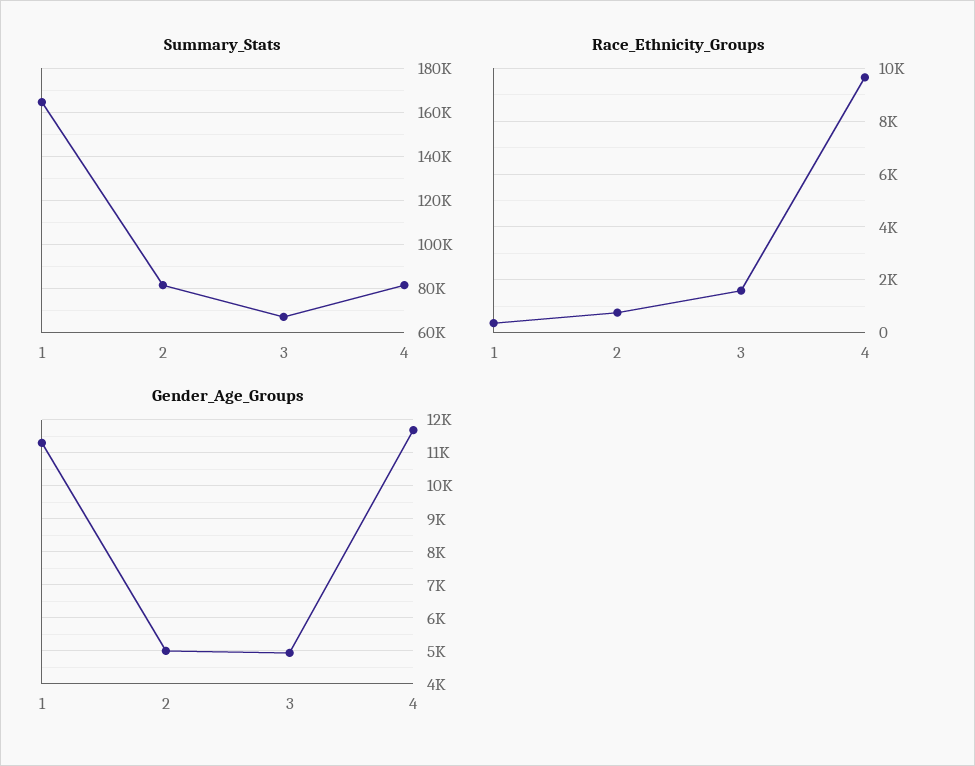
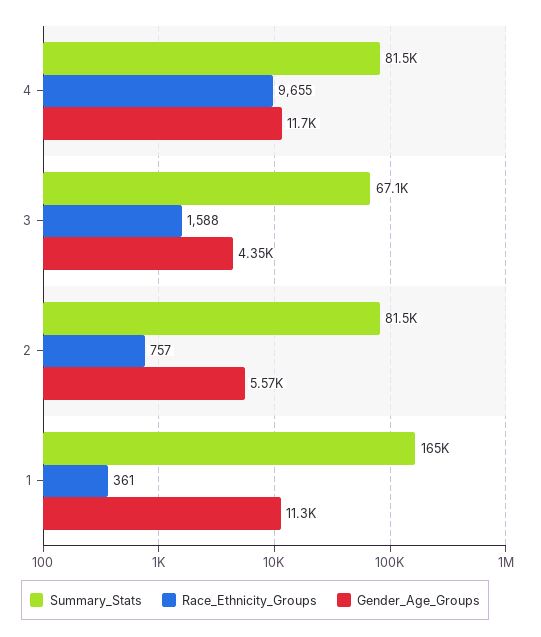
  {
    "Summary_Stats": {
      "1": 165000,
      "2": 81500,
      "3": 67100,
      "4": 81500
    },
    "Race_Ethnicity_Groups": {
      "1": 361,
      "2": 757,
      "3": 1588,
      "4": 9655
    },
    "Gender_Age_Groups": {
      "1": 11300,
-     "2": 5000,
+     "2": 5570,
-     "3": 5000,
+     "3": 4350,
      "4": 11700
    }
  }

